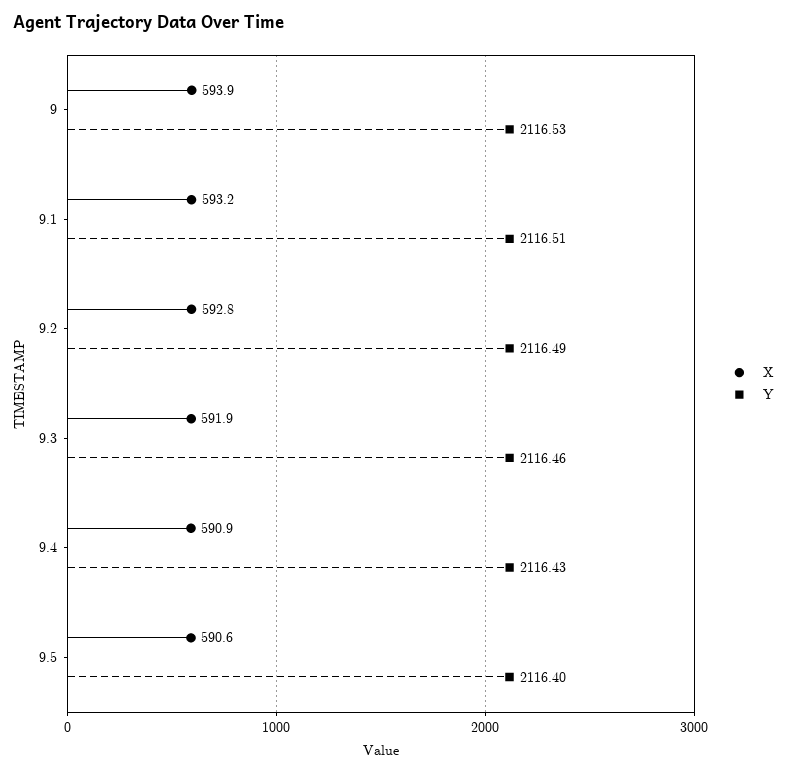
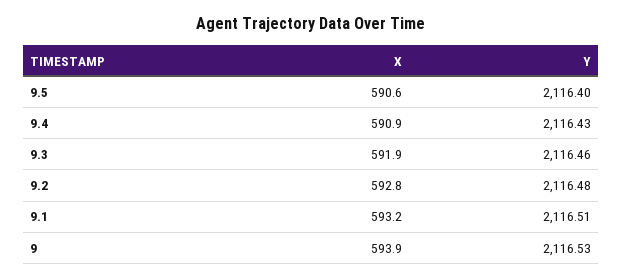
  {
    "X": {
      "9": 593.9,
      "9.1": 593.2,
      "9.2": 592.8,
      "9.3": 591.9,
      "9.4": 590.9,
      "9.5": 590.6
    },
    "Y": {
      "9": 2116.53,
      "9.1": 2116.51,
-     "9.2": 2116.49,
+     "9.2": 2116.48,
      "9.3": 2116.46,
      "9.4": 2116.43,
      "9.5": 2116.4
    }
  }

